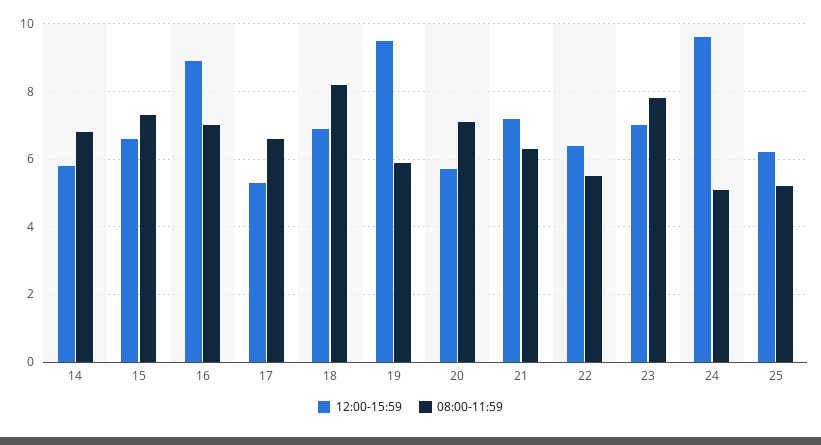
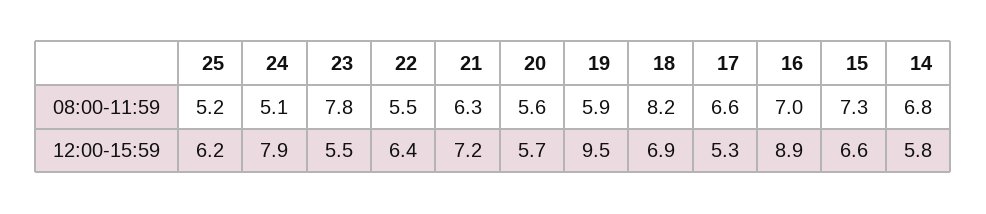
  {
    "12:00-15:59": {
      "14": 5.8,
      "15": 6.6,
      "16": 8.9,
      "17": 5.3,
      "18": 6.9,
      "19": 9.5,
      "20": 5.7,
      "21": 7.2,
      "22": 6.4,
-     "23": 7,
+     "23": 5.5,
-     "24": 9.5,
+     "24": 7.9,
      "25": 6.2
    },
    "08:00-11:59": {
      "14": 6.8,
      "15": 7.3,
      "16": 7,
      "17": 6.6,
      "18": 8.2,
      "19": 5.9,
-     "20": 7,
+     "20": 5.6,
      "21": 6.3,
      "22": 5.5,
      "23": 7.8,
      "24": 5.1,
      "25": 5.2
    }
  }

